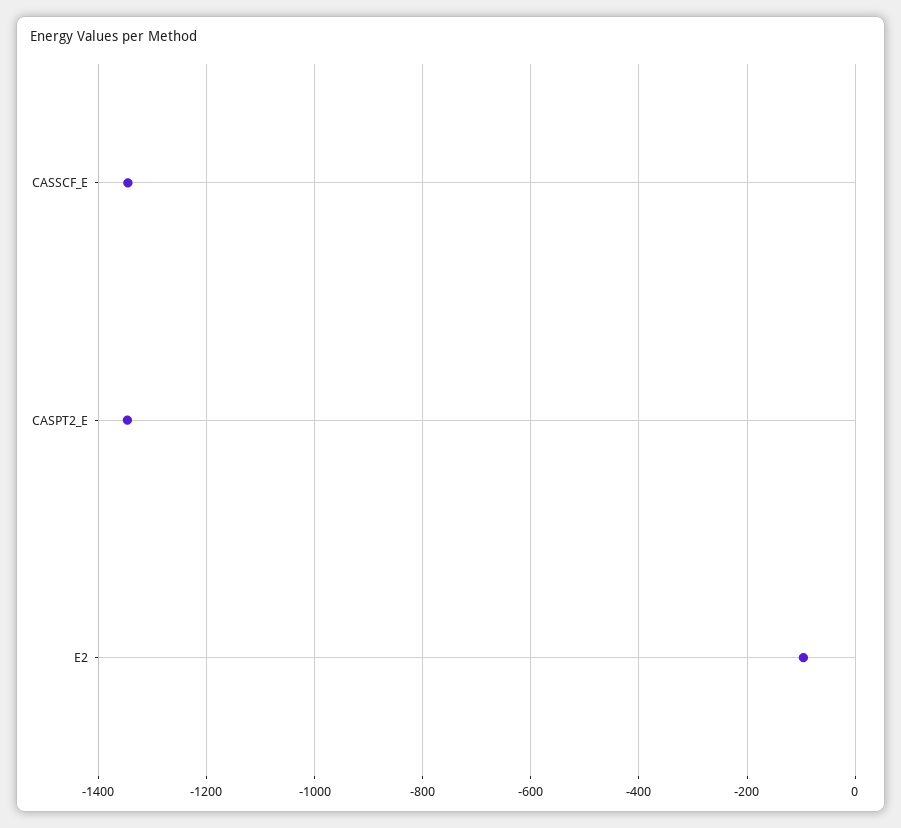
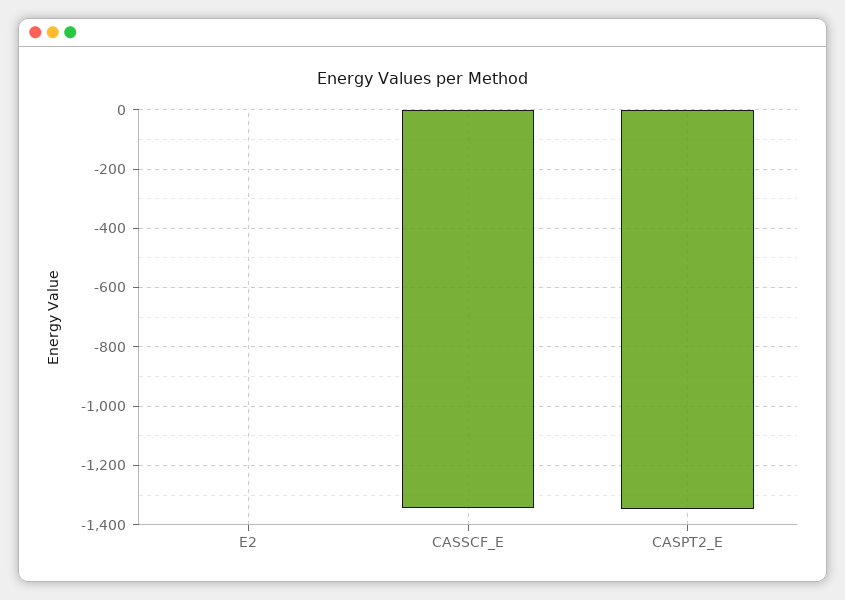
  {
    "CASSCF_E": -1340,
    "CASPT2_E": -1340,
-   "E2": -100
+   "E2": 0
  }

